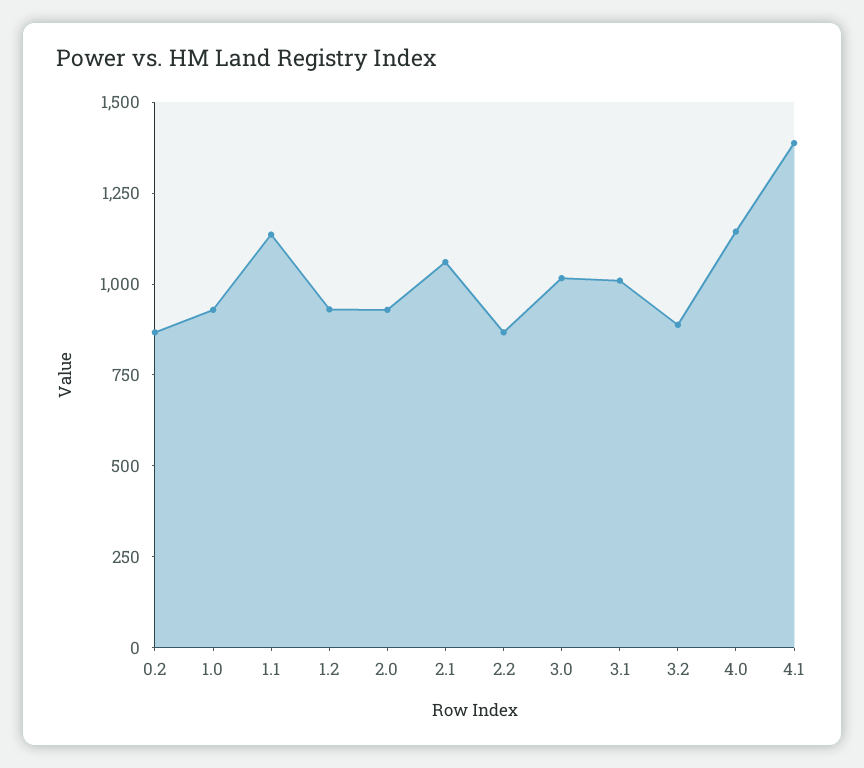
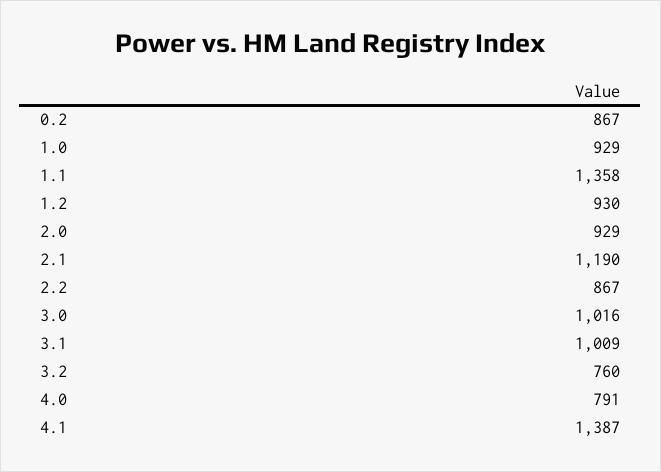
  {
    "0.2": 867,
    "1.0": 929,
-   "1.1": 1150,
+   "1.1": 1358,
    "1.2": 930,
    "2.0": 929,
-   "2.1": 1050,
+   "2.1": 1190,
    "2.2": 867,
    "3.0": 1016,
    "3.1": 1009,
-   "3.2": 900,
+   "3.2": 760,
-   "4.0": 1150,
+   "4.0": 791,
    "4.1": 1387
  }

